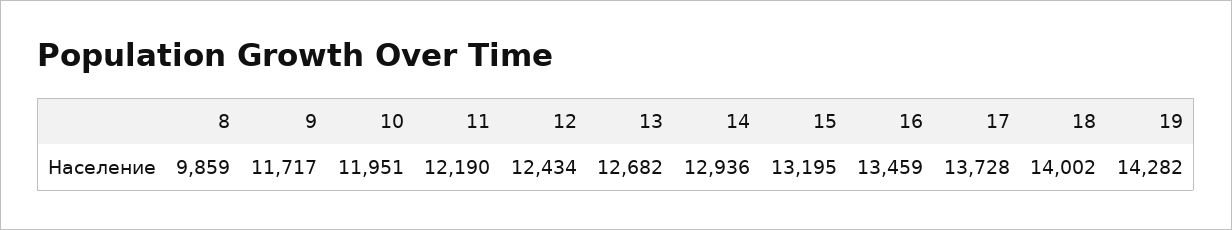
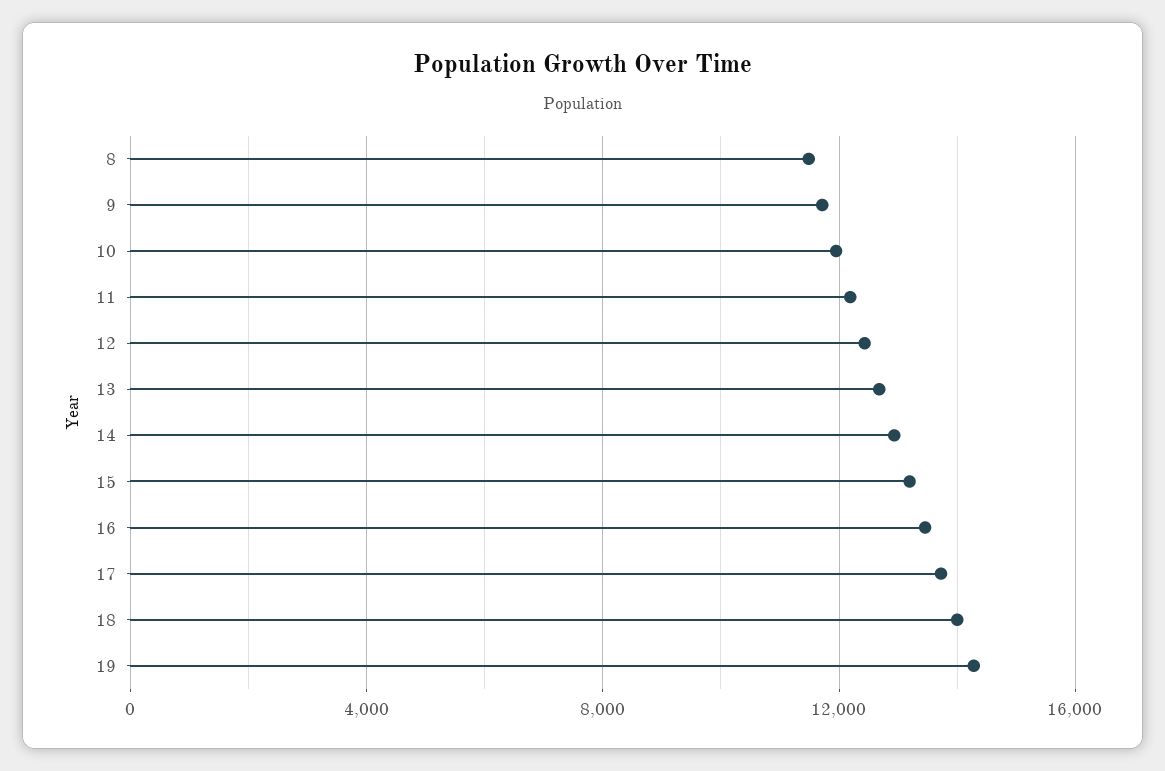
  {
-   "8": 9859,
+   "8": 11500,
    "9": 11717,
    "10": 11951,
    "11": 12190,
    "12": 12434,
    "13": 12682,
    "14": 12936,
    "15": 13195,
    "16": 13459,
    "17": 13728,
    "18": 14002,
    "19": 14282
  }

